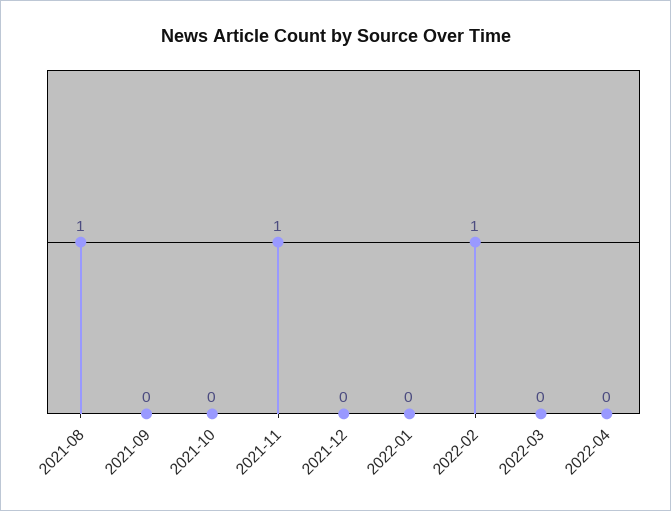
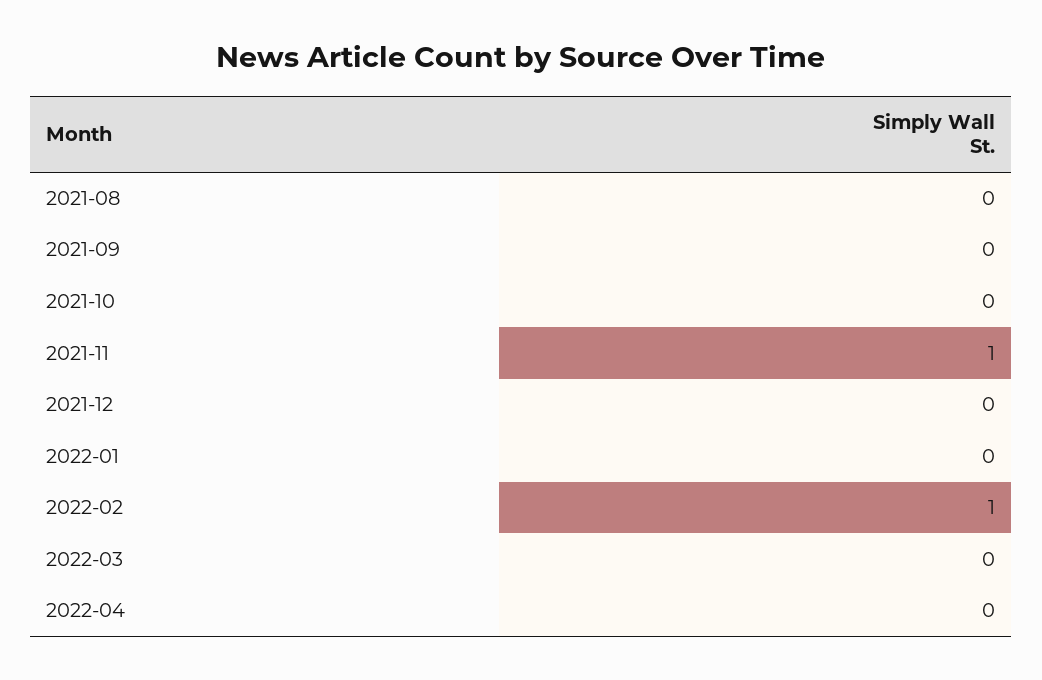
  {
-   "2021-08": 1,
+   "2021-08": 0,
    "2021-09": 0,
    "2021-10": 0,
    "2021-11": 1,
    "2021-12": 0,
    "2022-01": 0,
    "2022-02": 1,
    "2022-03": 0,
    "2022-04": 0
  }

